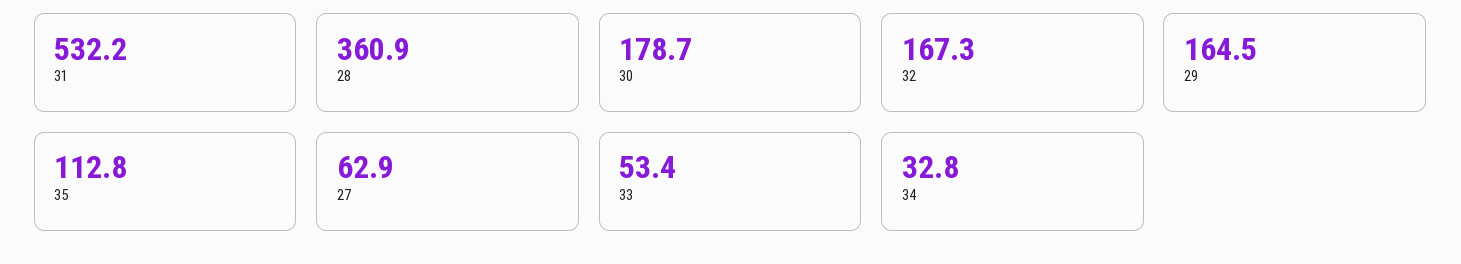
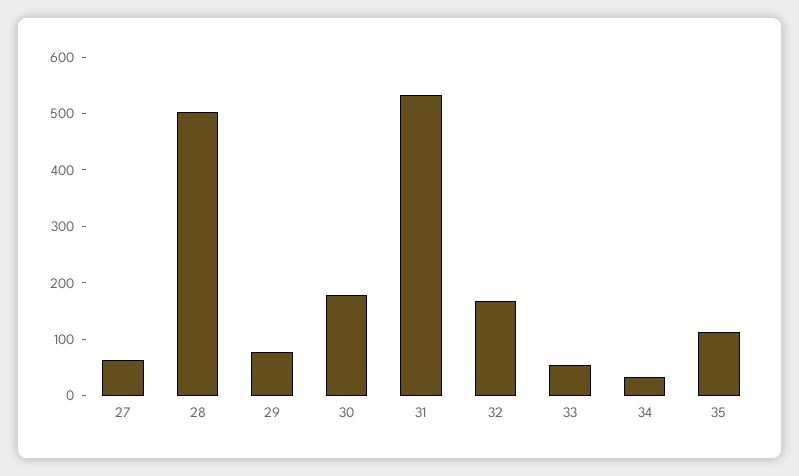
  {
    "31": 532.2,
-   "28": 360.9,
+   "28": 500,
    "30": 178.7,
    "32": 167.3,
-   "29": 164.5,
+   "29": 80,
    "35": 112.8,
    "27": 62.9,
    "33": 53.4,
    "34": 32.8
  }

